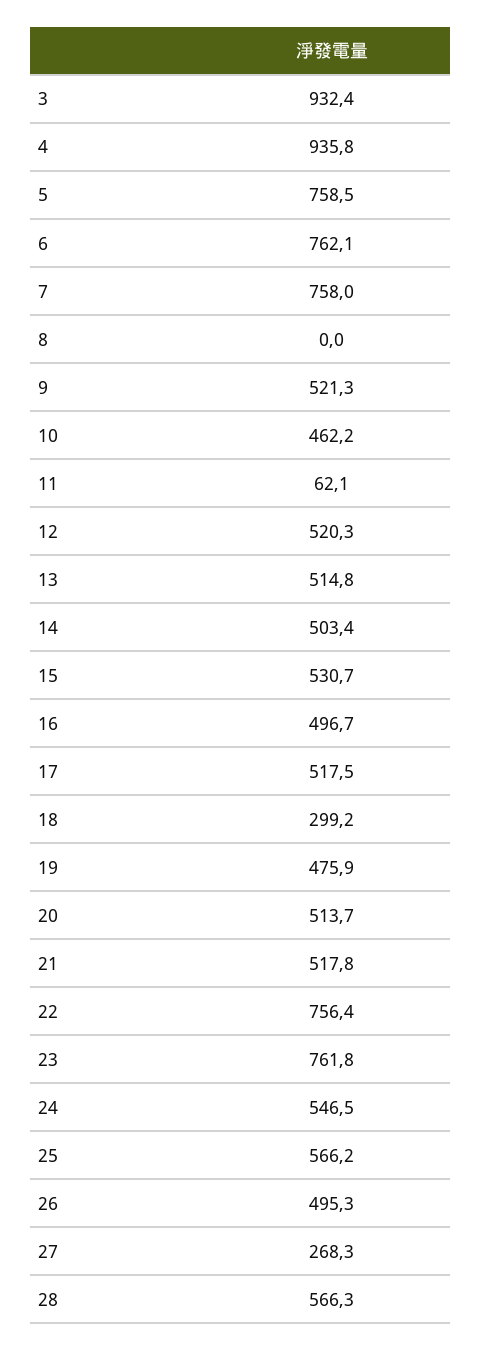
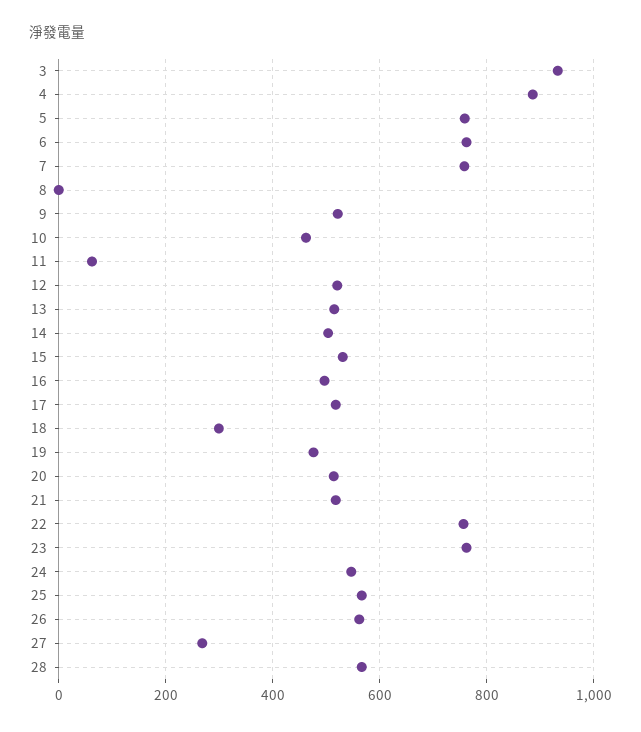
  {
    "3": 932.4,
-   "4": 935.8,
+   "4": 880,
    "5": 758.5,
    "6": 762.1,
    "7": 758,
    "8": 0,
    "9": 521.3,
    "10": 462.2,
    "11": 62.1,
    "12": 520.3,
    "13": 514.8,
    "14": 503.4,
    "15": 530.7,
    "16": 496.7,
    "17": 517.5,
    "18": 299.2,
    "19": 475.9,
    "20": 513.7,
    "21": 517.8,
    "22": 756.4,
    "23": 761.8,
    "24": 546.5,
    "25": 566.2,
-   "26": 495.3,
+   "26": 560,
    "27": 268.3,
    "28": 566.3
  }

